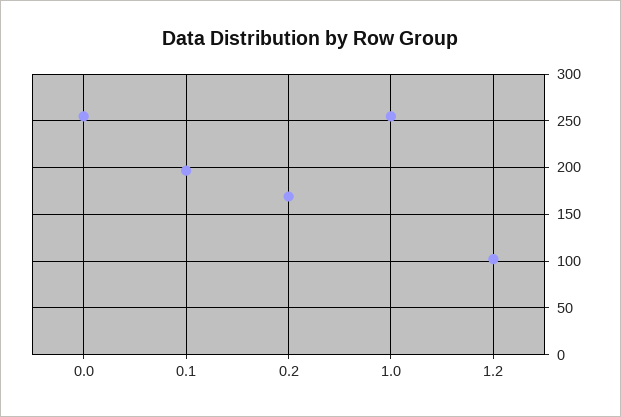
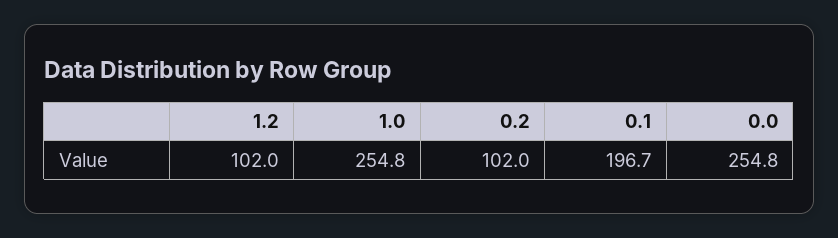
  {
    "0.0": 254.8,
    "0.1": 196.7,
-   "0.2": 170,
+   "0.2": 102,
    "1.0": 254.8,
    "1.2": 102
  }

